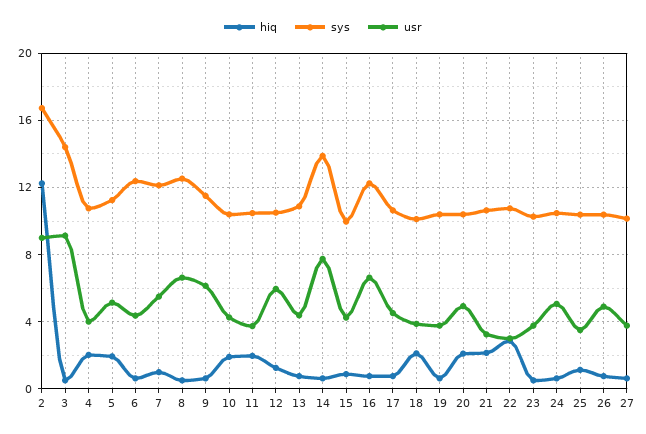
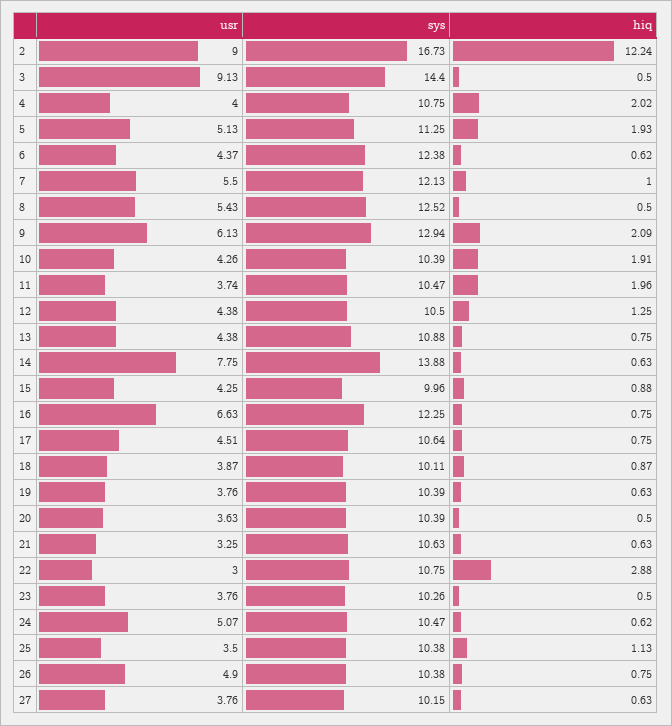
  {
    "hiq": {
      "2": 12.24,
      "3": 0.5,
      "4": 2.02,
      "5": 1.93,
      "6": 0.62,
      "7": 1,
      "8": 0.5,
-     "9": 0.5,
+     "9": 2.09,
      "10": 1.91,
      "11": 1.96,
      "12": 1.25,
      "13": 0.75,
      "14": 0.63,
      "15": 0.88,
      "16": 0.75,
      "17": 0.75,
-     "18": 2,
+     "18": 0.87,
      "19": 0.63,
-     "20": 2,
+     "20": 0.5,
-     "21": 2,
+     "21": 0.63,
      "22": 2.88,
      "23": 0.5,
      "24": 0.62,
      "25": 1.13,
      "26": 0.75,
      "27": 0.63
    },
    "sys": {
      "2": 16.73,
      "3": 14.4,
      "4": 10.75,
      "5": 11.25,
      "6": 12.38,
      "7": 12.13,
      "8": 12.52,
-     "9": 11.5,
+     "9": 12.94,
      "10": 10.39,
      "11": 10.47,
      "12": 10.5,
      "13": 10.88,
      "14": 13.88,
      "15": 9.96,
      "16": 12.25,
      "17": 10.64,
      "18": 10.11,
      "19": 10.39,
      "20": 10.39,
      "21": 10.63,
      "22": 10.75,
      "23": 10.26,
      "24": 10.47,
      "25": 10.38,
      "26": 10.38,
      "27": 10.15
    },
    "usr": {
      "2": 9,
      "3": 9.13,
      "4": 4,
      "5": 5.13,
      "6": 4.37,
      "7": 5.5,
-     "8": 6.5,
+     "8": 5.43,
      "9": 6.13,
      "10": 4.26,
      "11": 3.74,
-     "12": 6,
+     "12": 4.38,
      "13": 4.38,
      "14": 7.75,
      "15": 4.25,
      "16": 6.63,
      "17": 4.51,
      "18": 3.87,
      "19": 3.76,
-     "20": 5,
+     "20": 3.63,
      "21": 3.25,
      "22": 3,
      "23": 3.76,
      "24": 5.07,
      "25": 3.5,
      "26": 4.9,
      "27": 3.76
    }
  }

